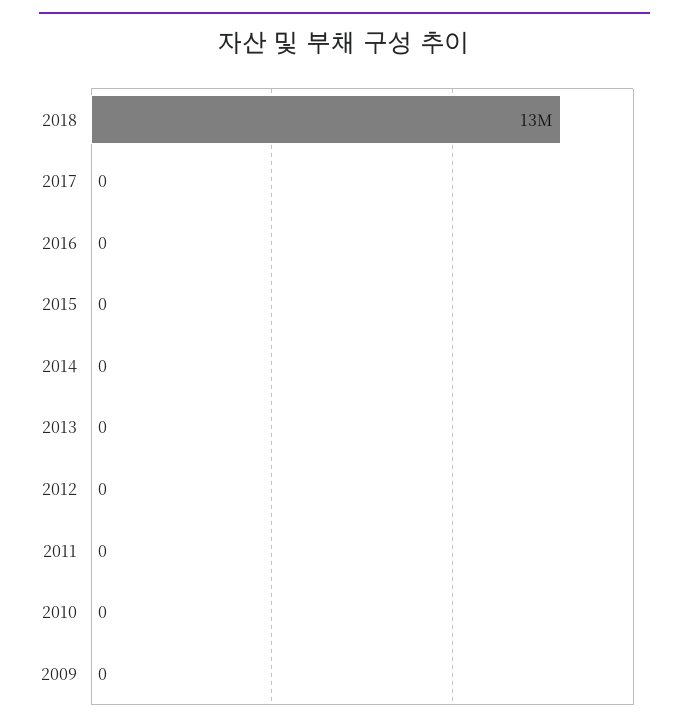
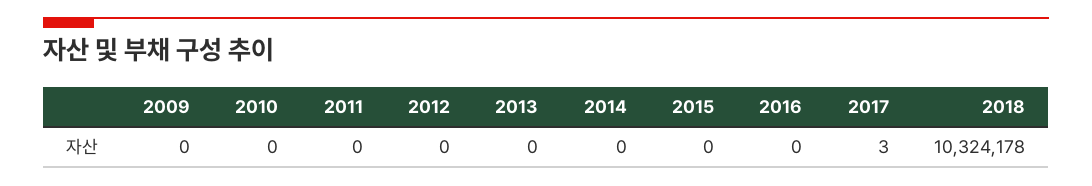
  {
-   "2018": 13000000,
+   "2018": 10324178,
-   "2017": 0,
+   "2017": 3,
    "2016": 0,
    "2015": 0,
    "2014": 0,
    "2013": 0,
    "2012": 0,
    "2011": 0,
    "2010": 0,
    "2009": 0
  }

